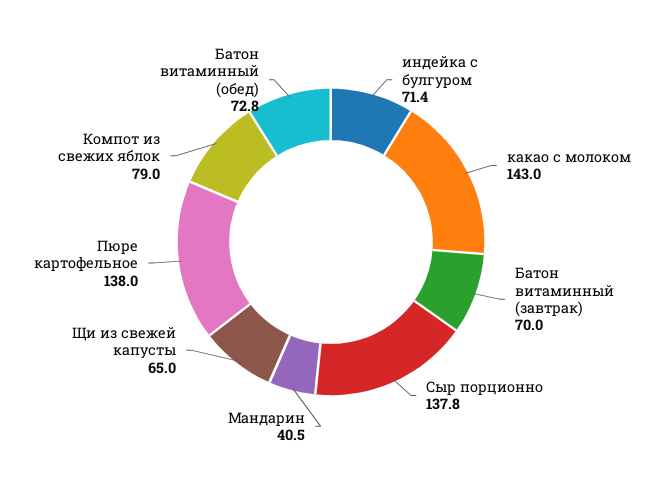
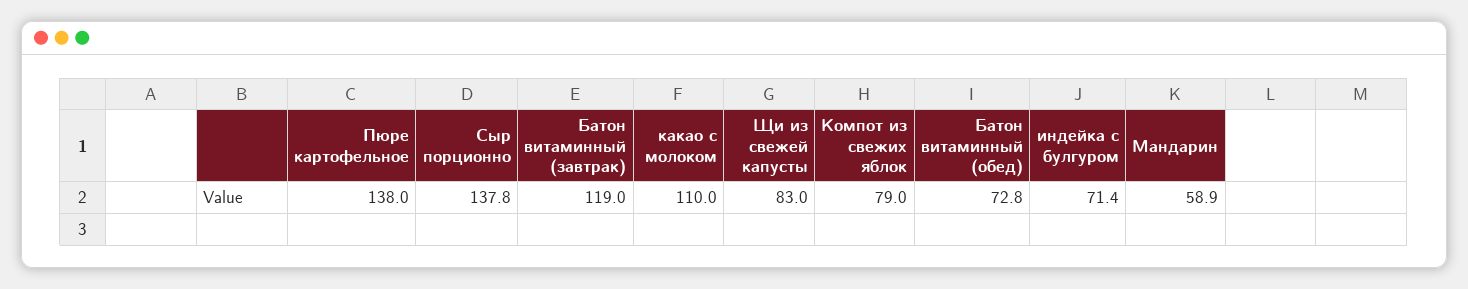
  {
    "индейка с булгуром": 71.4,
-   "какао с молоком": 143,
+   "какао с молоком": 110,
-   "Батон витаминный (завтрак)": 70,
+   "Батон витаминный (завтрак)": 119,
    "Сыр порционно": 137.8,
-   "Мандарин": 40.5,
+   "Мандарин": 58.9,
-   "Щи из свежей капусты": 65,
+   "Щи из свежей капусты": 83,
    "Пюре картофельное": 138,
    "Компот из свежих яблок": 79,
    "Батон витаминный (обед)": 72.8
  }

